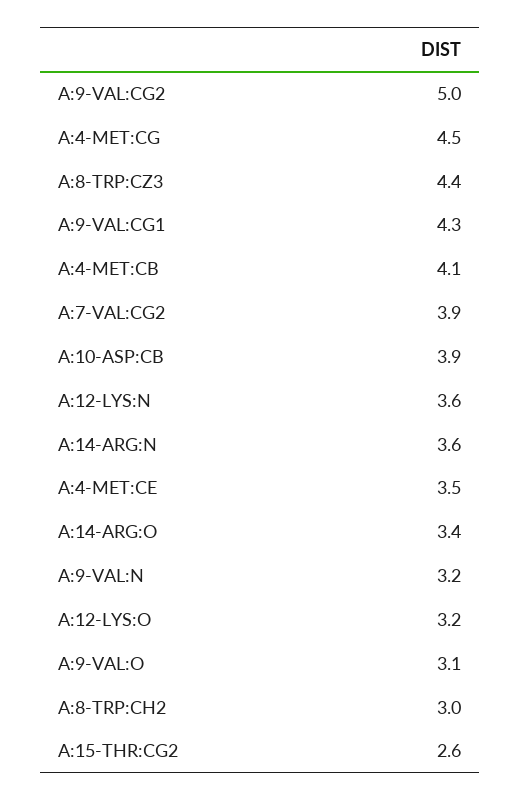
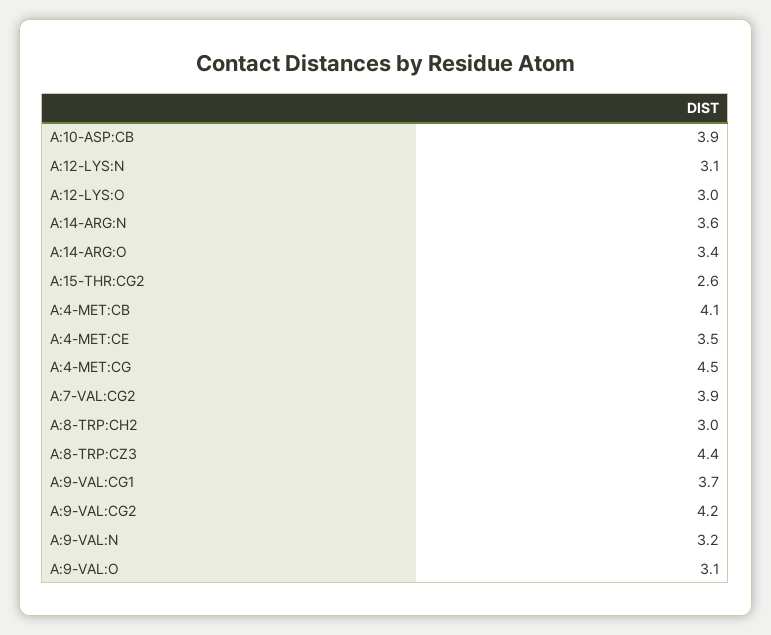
  {
-   "A:9-VAL:CG2": 5,
+   "A:9-VAL:CG2": 4.2,
    "A:4-MET:CG": 4.5,
    "A:8-TRP:CZ3": 4.4,
-   "A:9-VAL:CG1": 4.3,
+   "A:9-VAL:CG1": 3.7,
    "A:4-MET:CB": 4.1,
    "A:7-VAL:CG2": 3.9,
    "A:10-ASP:CB": 3.9,
-   "A:12-LYS:N": 3.6,
+   "A:12-LYS:N": 3.1,
    "A:14-ARG:N": 3.6,
    "A:4-MET:CE": 3.5,
    "A:14-ARG:O": 3.4,
    "A:9-VAL:N": 3.2,
-   "A:12-LYS:O": 3.2,
+   "A:12-LYS:O": 3,
    "A:9-VAL:O": 3.1,
    "A:8-TRP:CH2": 3,
    "A:15-THR:CG2": 2.6
  }

